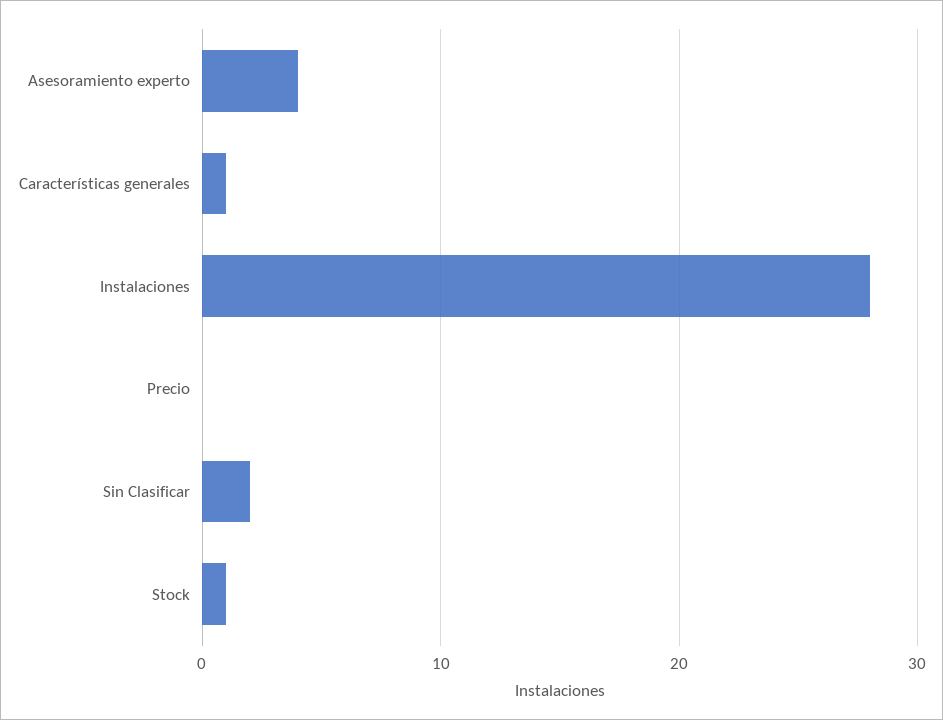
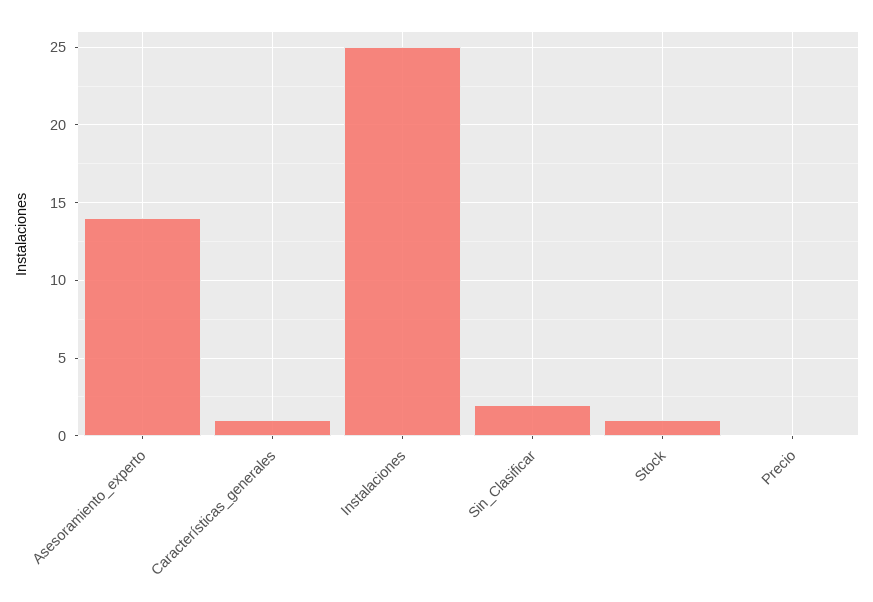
  {
-   "Asesoramiento experto": 4,
+   "Asesoramiento experto": 14,
    "Características generales": 1,
-   "Instalaciones": 28,
+   "Instalaciones": 25,
    "Precio": 0,
    "Sin Clasificar": 2,
    "Stock": 1
  }

